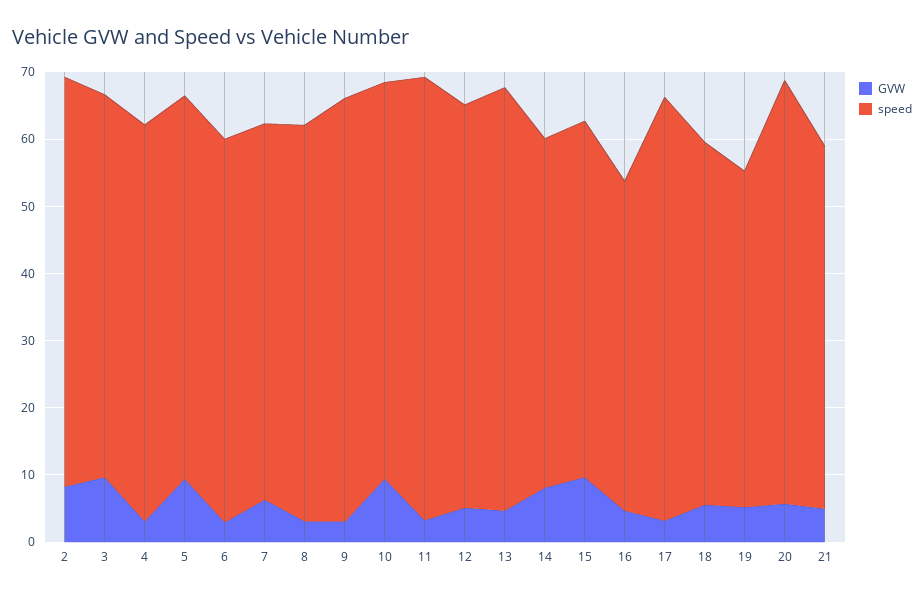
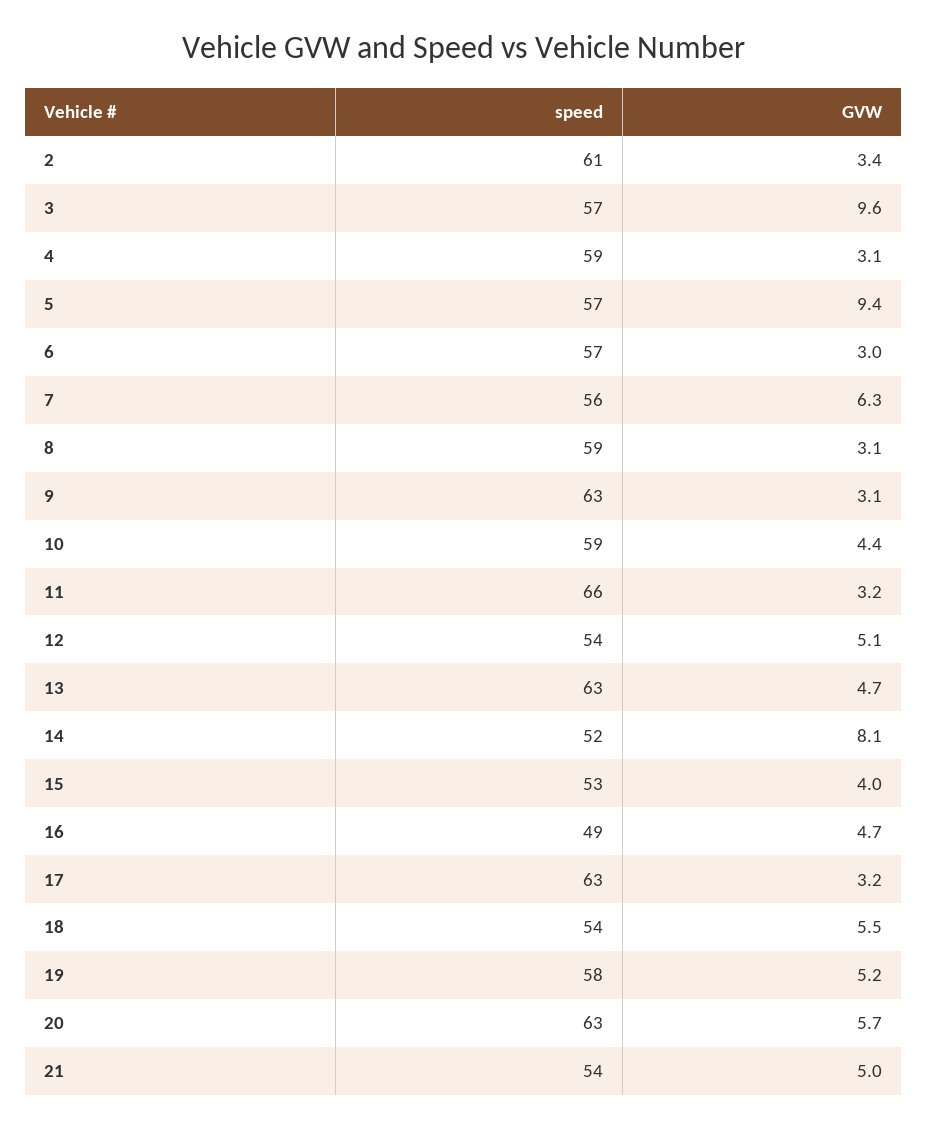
  {
    "GVW": {
-     "2": 8,
+     "2": 3.4,
      "3": 9.6,
      "4": 3.1,
      "5": 9.4,
      "6": 3,
      "7": 6.3,
      "8": 3.1,
      "9": 3.1,
-     "10": 10,
+     "10": 4.4,
      "11": 3.2,
      "12": 5.1,
      "13": 4.7,
      "14": 8.1,
-     "15": 10,
+     "15": 4,
      "16": 4.7,
      "17": 3.2,
      "18": 5.5,
      "19": 5.2,
      "20": 5.7,
      "21": 5
    },
    "speed": {
      "2": 61,
      "3": 57,
      "4": 59,
      "5": 57,
      "6": 57,
      "7": 56,
      "8": 59,
      "9": 63,
      "10": 59,
      "11": 66,
-     "12": 60,
+     "12": 54,
      "13": 63,
      "14": 52,
      "15": 53,
      "16": 49,
      "17": 63,
      "18": 54,
-     "19": 50,
+     "19": 58,
      "20": 63,
      "21": 54
    }
  }

